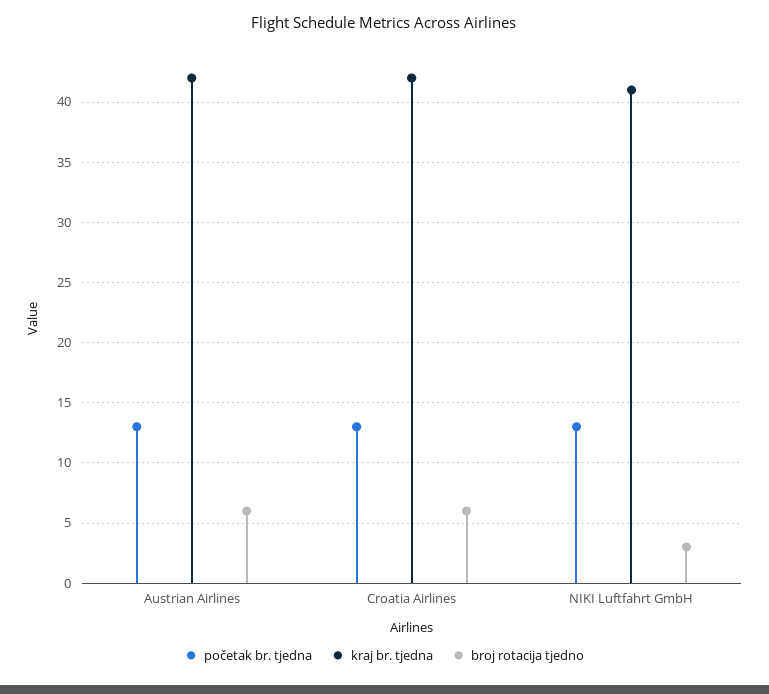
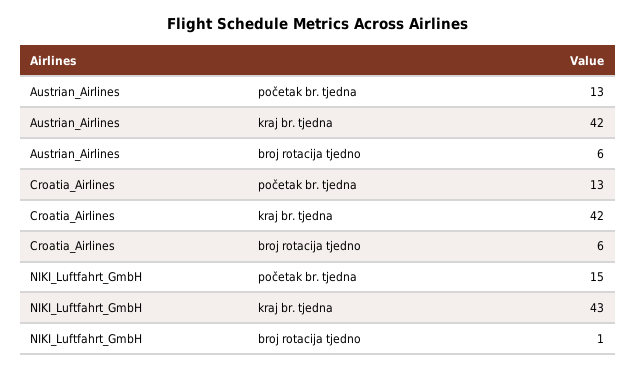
  {
    "početak br. tjedna": {
      "Austrian Airlines": 13,
      "Croatia Airlines": 13,
-     "NIKI Luftfahrt GmbH": 13
+     "NIKI Luftfahrt GmbH": 15
    },
    "kraj br. tjedna": {
      "Austrian Airlines": 42,
      "Croatia Airlines": 42,
-     "NIKI Luftfahrt GmbH": 41
+     "NIKI Luftfahrt GmbH": 43
    },
    "broj rotacija tjedno": {
      "Austrian Airlines": 6,
      "Croatia Airlines": 6,
-     "NIKI Luftfahrt GmbH": 3
+     "NIKI Luftfahrt GmbH": 1
    }
  }

